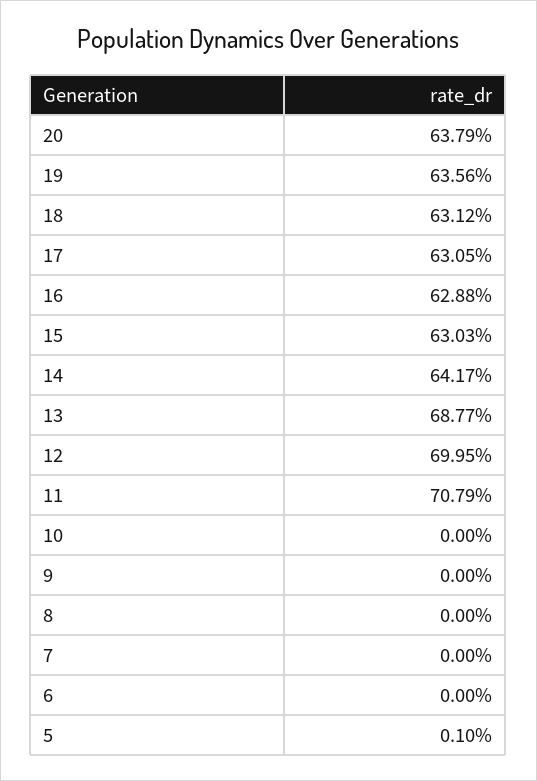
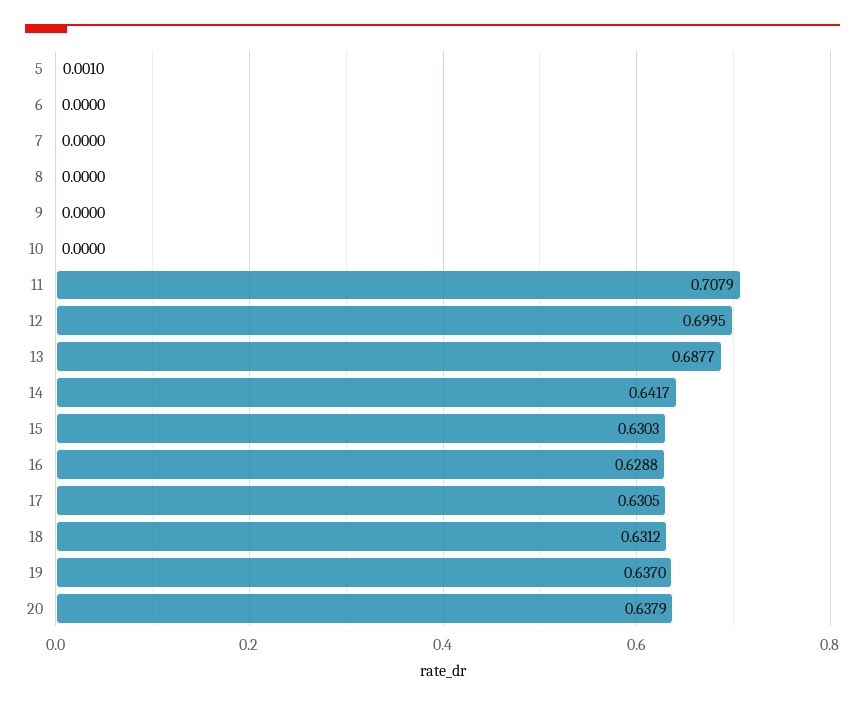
  {
    "20": 0.6379,
-   "19": 0.6356,
+   "19": 0.637,
    "18": 0.6312,
    "17": 0.6305,
    "16": 0.6288,
    "15": 0.6303,
    "14": 0.6417,
    "13": 0.6877,
    "12": 0.6995,
    "11": 0.7079,
    "10": 0,
    "9": 0,
    "8": 0,
    "7": 0,
    "6": 0,
    "5": 0.001
  }

